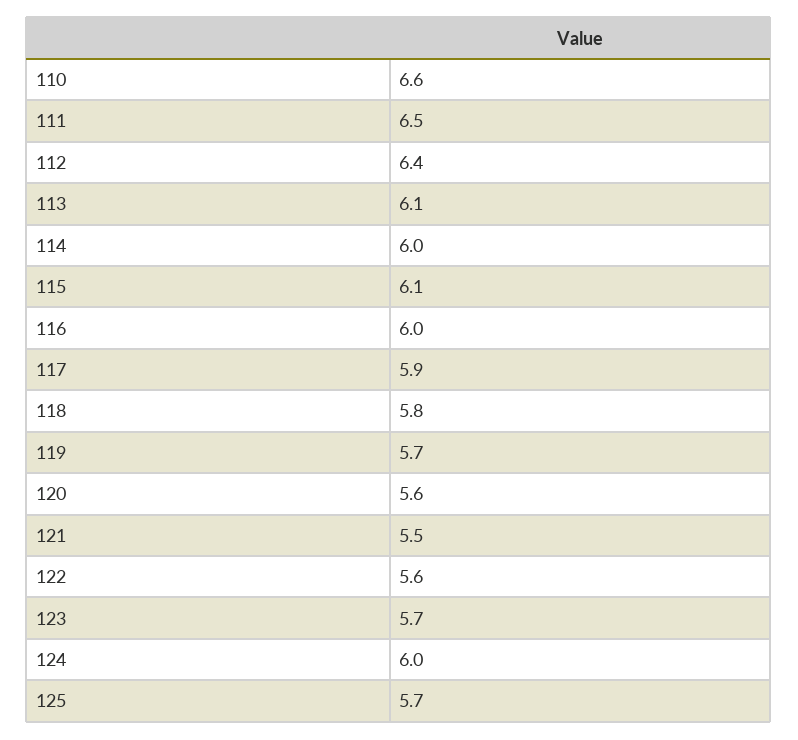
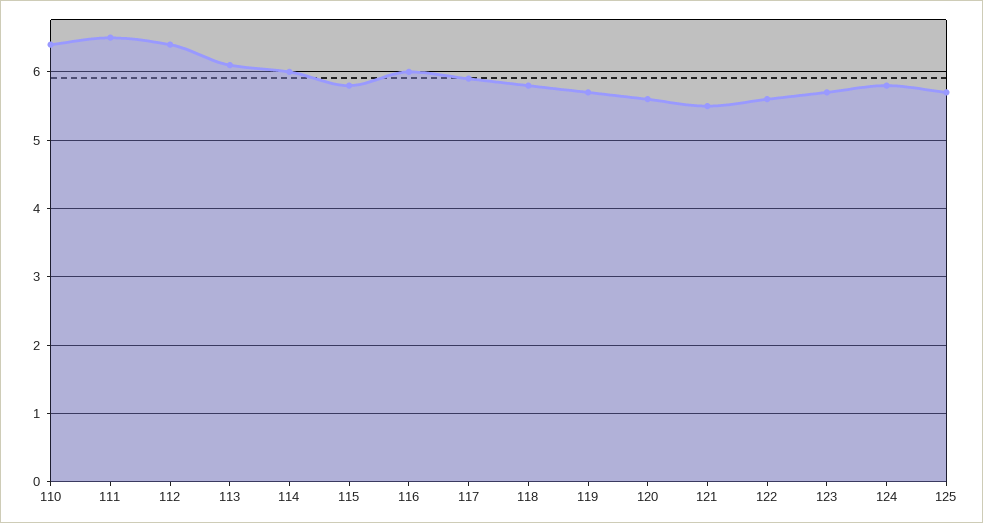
  {
-   "110": 6.6,
+   "110": 6.4,
    "111": 6.5,
    "112": 6.4,
    "113": 6.1,
    "114": 6,
-   "115": 6.1,
+   "115": 5.8,
    "116": 6,
    "117": 5.9,
    "118": 5.8,
    "119": 5.7,
    "120": 5.6,
    "121": 5.5,
    "122": 5.6,
    "123": 5.7,
-   "124": 6,
+   "124": 5.8,
    "125": 5.7
  }

